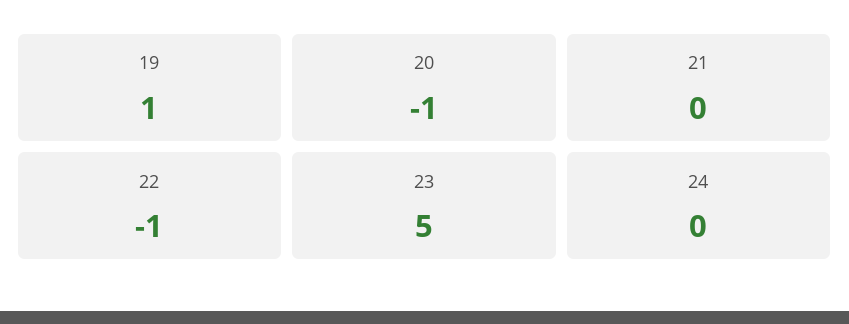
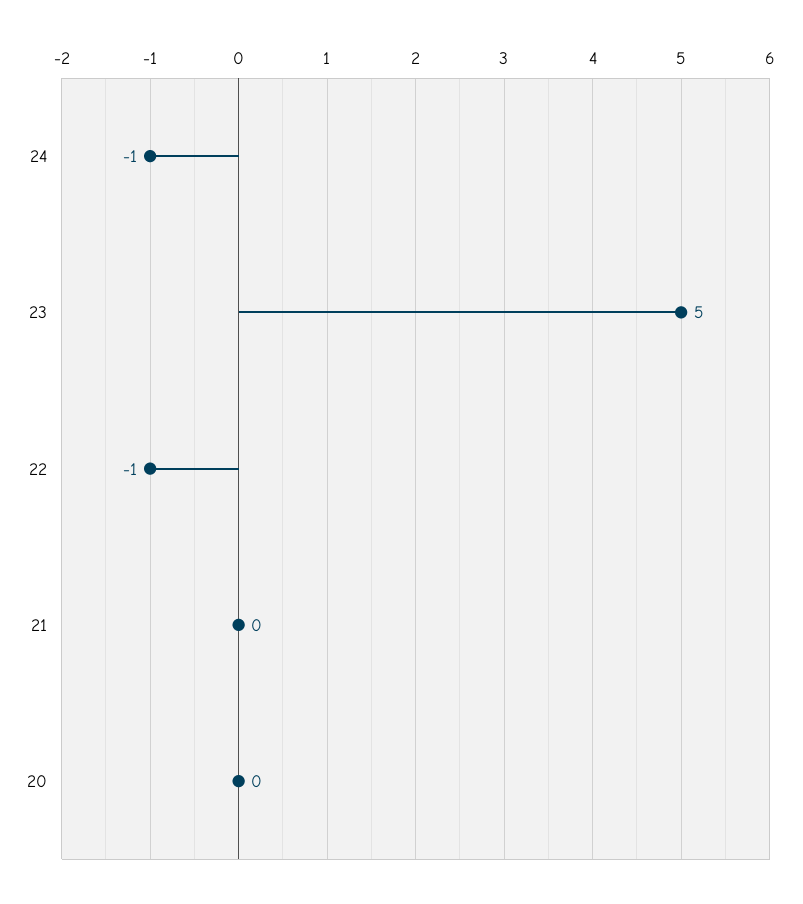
  {
-   "19": 1,
-   "20": -1,
+   "20": 0,
    "21": 0,
    "22": -1,
    "23": 5,
-   "24": 0
+   "24": -1
  }

